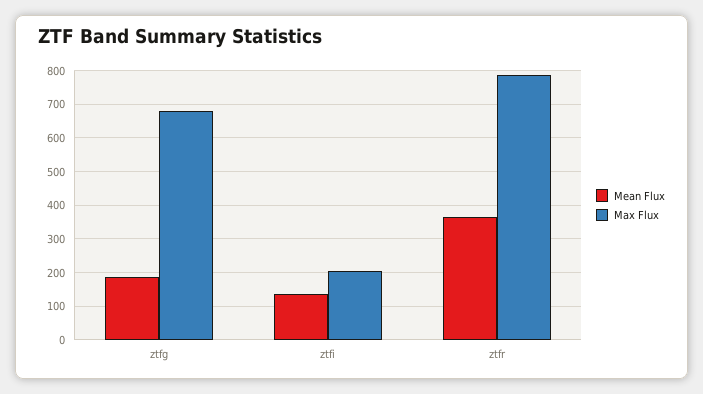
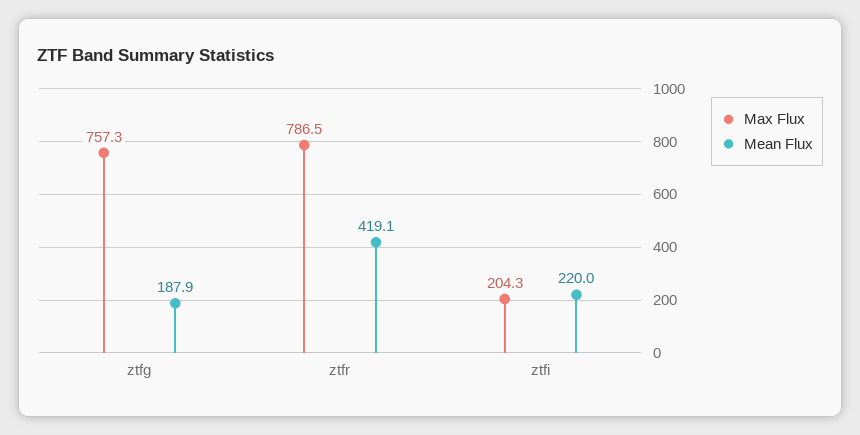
  {
    "Mean Flux": {
      "ztfg": 187.9,
-     "ztfi": 140,
+     "ztfi": 220,
-     "ztfr": 360
+     "ztfr": 419.1
    },
    "Max Flux": {
-     "ztfg": 680,
+     "ztfg": 757.3,
      "ztfi": 204.3,
      "ztfr": 786.5
    }
  }

